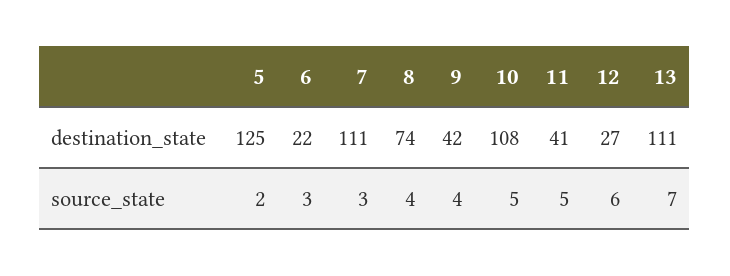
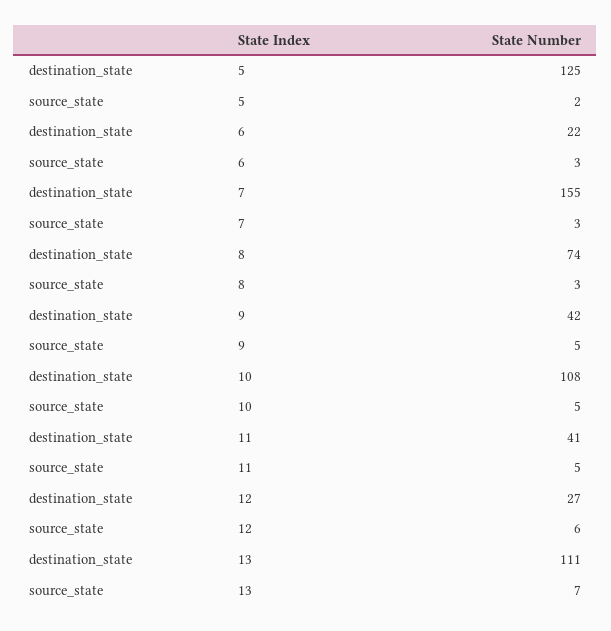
  {
    "5": {
      "destination_state": 125,
      "source_state": 2
    },
    "6": {
      "destination_state": 22,
      "source_state": 3
    },
    "7": {
-     "destination_state": 111,
+     "destination_state": 155,
      "source_state": 3
    },
    "8": {
      "destination_state": 74,
-     "source_state": 4
+     "source_state": 3
    },
    "9": {
      "destination_state": 42,
-     "source_state": 4
+     "source_state": 5
    },
    "10": {
      "destination_state": 108,
      "source_state": 5
    },
    "11": {
      "destination_state": 41,
      "source_state": 5
    },
    "12": {
      "destination_state": 27,
      "source_state": 6
    },
    "13": {
      "destination_state": 111,
      "source_state": 7
    }
  }

